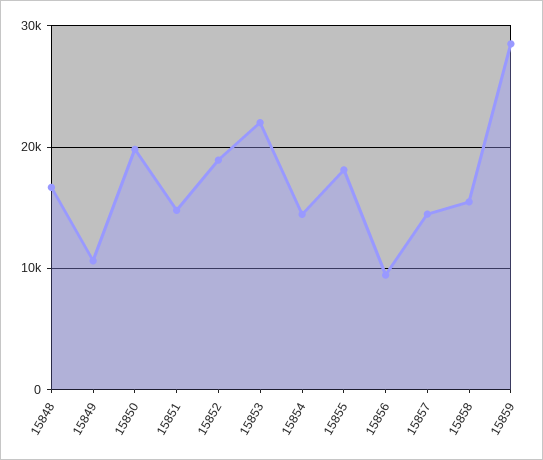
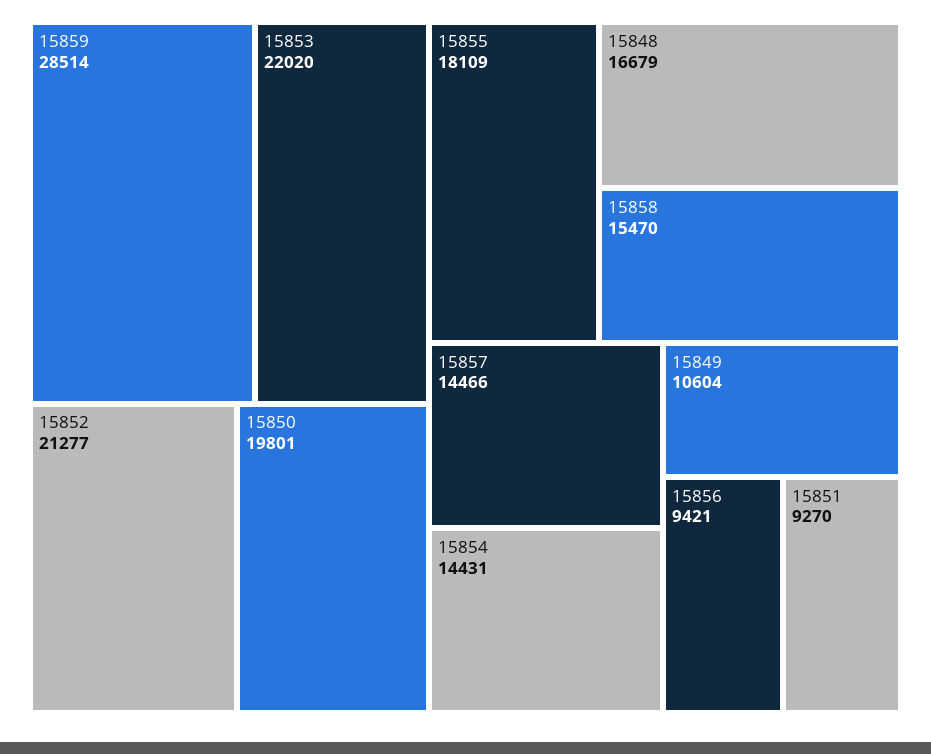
  {
    "15848": 16679,
    "15849": 10604,
    "15850": 19801,
-   "15851": 15000,
+   "15851": 9270,
-   "15852": 19000,
+   "15852": 21277,
    "15853": 22020,
    "15854": 14431,
    "15855": 18109,
    "15856": 9421,
    "15857": 14466,
    "15858": 15470,
    "15859": 28514
  }

